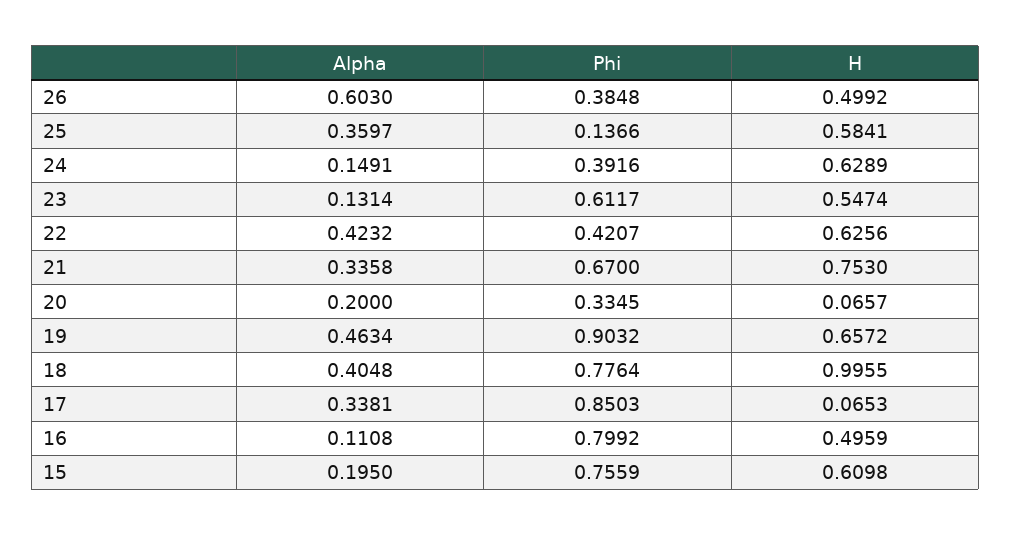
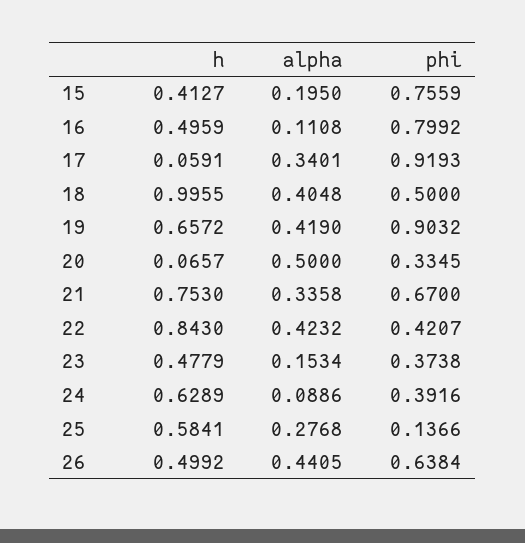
  {
    "Alpha": {
-     "26": 0.603,
+     "26": 0.4405,
-     "25": 0.3597,
+     "25": 0.2768,
-     "24": 0.1491,
+     "24": 0.0886,
-     "23": 0.1314,
+     "23": 0.1534,
      "22": 0.4232,
      "21": 0.3358,
-     "20": 0.2,
+     "20": 0.5,
-     "19": 0.4634,
+     "19": 0.419,
      "18": 0.4048,
-     "17": 0.3381,
+     "17": 0.3401,
      "16": 0.1108,
      "15": 0.195
    },
    "Phi": {
-     "26": 0.3848,
+     "26": 0.6384,
      "25": 0.1366,
      "24": 0.3916,
-     "23": 0.6117,
+     "23": 0.3738,
      "22": 0.4207,
      "21": 0.67,
      "20": 0.3345,
      "19": 0.9032,
-     "18": 0.7764,
+     "18": 0.5,
-     "17": 0.8503,
+     "17": 0.9193,
      "16": 0.7992,
      "15": 0.7559
    },
    "H": {
      "26": 0.4992,
      "25": 0.5841,
      "24": 0.6289,
-     "23": 0.5474,
+     "23": 0.4779,
-     "22": 0.6256,
+     "22": 0.843,
      "21": 0.753,
      "20": 0.0657,
      "19": 0.6572,
      "18": 0.9955,
-     "17": 0.0653,
+     "17": 0.0591,
      "16": 0.4959,
-     "15": 0.6098
+     "15": 0.4127
    }
  }

